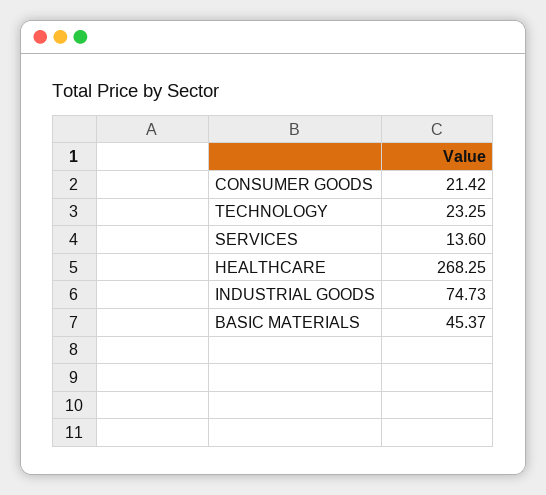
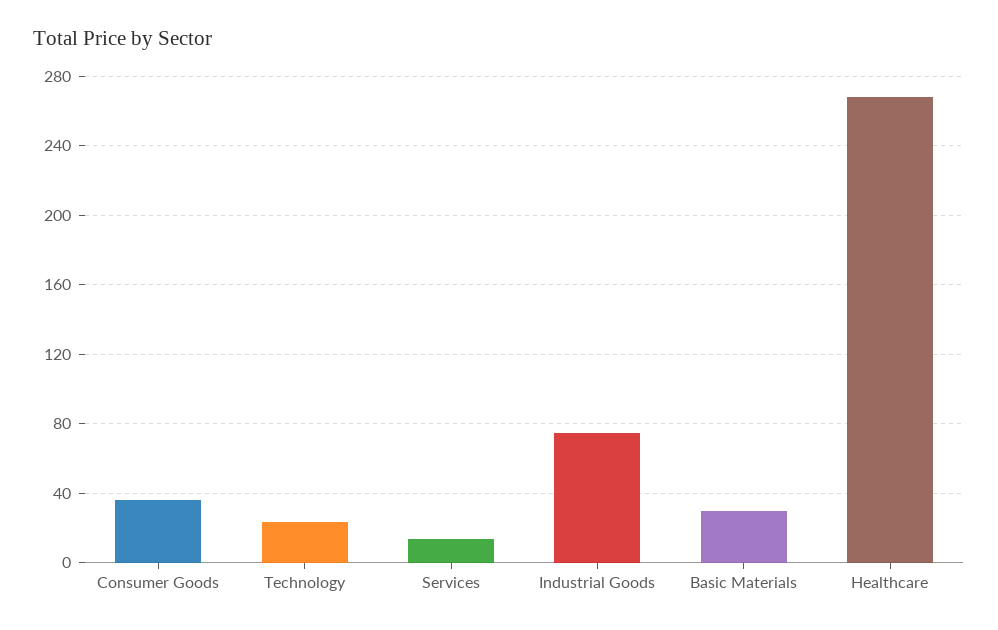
  {
-   "CONSUMER GOODS": 21.42,
+   "CONSUMER GOODS": 35,
    "TECHNOLOGY": 23.25,
    "SERVICES": 13.6,
    "HEALTHCARE": 268.25,
    "INDUSTRIAL GOODS": 74.73,
-   "BASIC MATERIALS": 45.37
+   "BASIC MATERIALS": 30
  }

